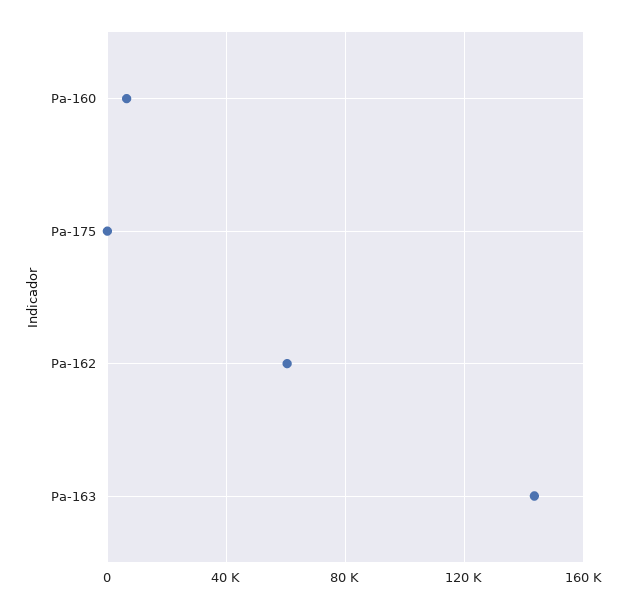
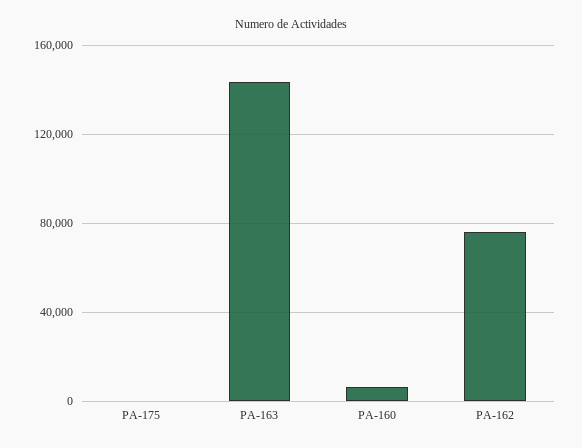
  {
    "Pa-160": 5000,
    "Pa-175": 0,
-   "Pa-162": 60000,
+   "Pa-162": 75000,
    "Pa-163": 145000
  }

